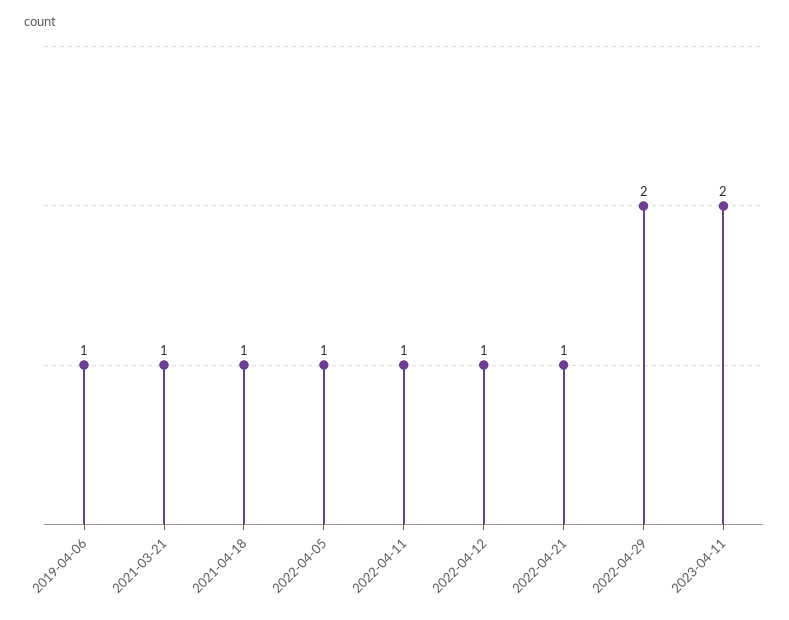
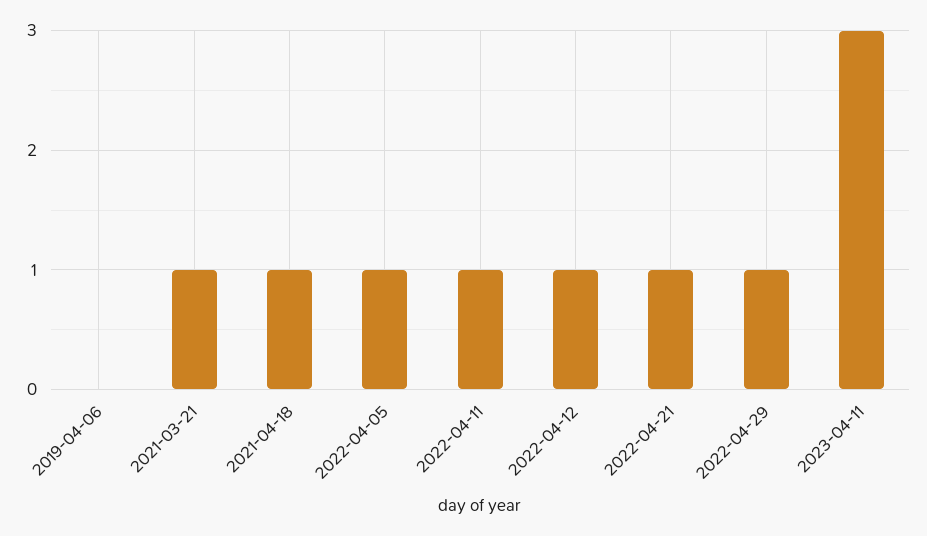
  {
-   "2019-04-06": 1,
+   "2019-04-06": 0,
    "2021-03-21": 1,
    "2021-04-18": 1,
    "2022-04-05": 1,
    "2022-04-11": 1,
    "2022-04-12": 1,
    "2022-04-21": 1,
-   "2022-04-29": 2,
+   "2022-04-29": 1,
-   "2023-04-11": 2
+   "2023-04-11": 3
  }

